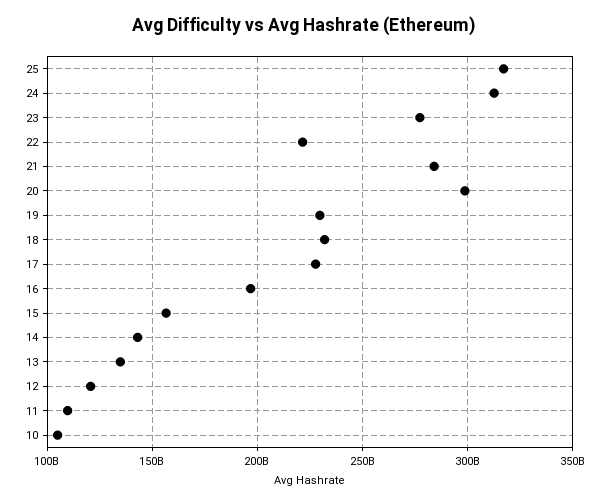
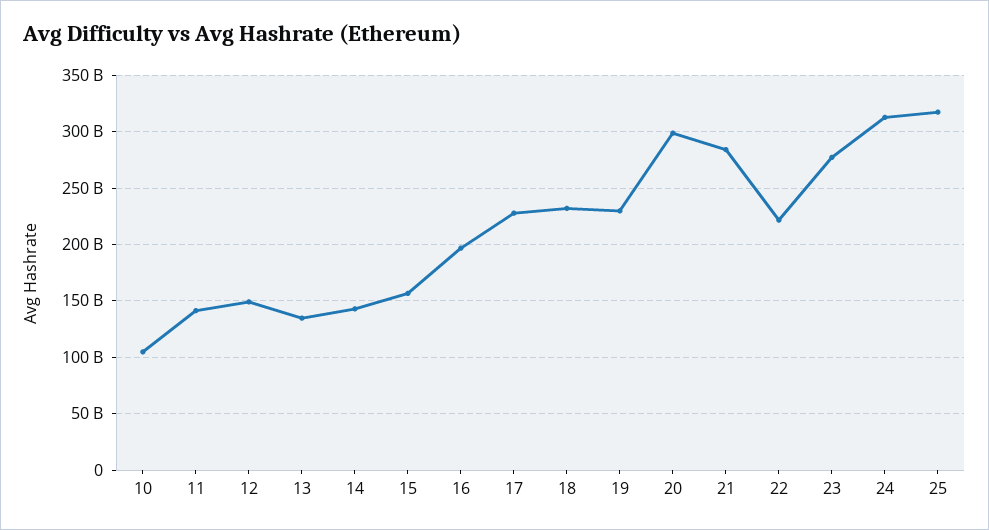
  {
    "25": 315000000000,
    "24": 315000000000,
    "23": 275000000000,
    "22": 220000000000,
    "21": 285000000000,
    "20": 300000000000,
    "19": 230000000000,
    "18": 230000000000,
    "17": 230000000000,
    "16": 195000000000,
    "15": 155000000000,
    "14": 145000000000,
    "13": 135000000000,
-   "12": 120000000000,
+   "12": 150000000000,
-   "11": 110000000000,
+   "11": 140000000000,
    "10": 105000000000
  }

